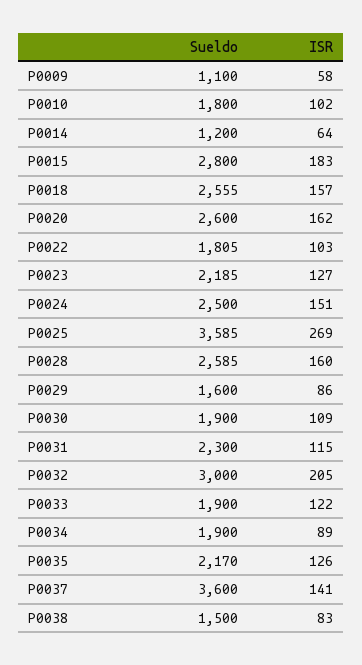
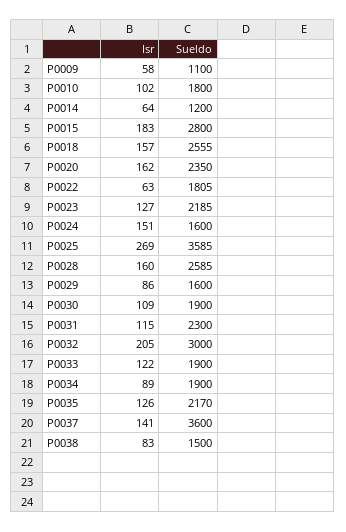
  {
    "Sueldo": {
      "P0009": 1100,
      "P0010": 1800,
      "P0014": 1200,
      "P0015": 2800,
      "P0018": 2555,
-     "P0020": 2600,
+     "P0020": 2350,
      "P0022": 1805,
      "P0023": 2185,
-     "P0024": 2500,
+     "P0024": 1600,
      "P0025": 3585,
      "P0028": 2585,
      "P0029": 1600,
      "P0030": 1900,
      "P0031": 2300,
      "P0032": 3000,
      "P0033": 1900,
      "P0034": 1900,
      "P0035": 2170,
      "P0037": 3600,
      "P0038": 1500
    },
    "ISR": {
      "P0009": 58,
      "P0010": 102,
      "P0014": 64,
      "P0015": 183,
      "P0018": 157,
      "P0020": 162,
-     "P0022": 103,
+     "P0022": 63,
      "P0023": 127,
      "P0024": 151,
      "P0025": 269,
      "P0028": 160,
      "P0029": 86,
      "P0030": 109,
      "P0031": 115,
      "P0032": 205,
      "P0033": 122,
      "P0034": 89,
      "P0035": 126,
      "P0037": 141,
      "P0038": 83
    }
  }

